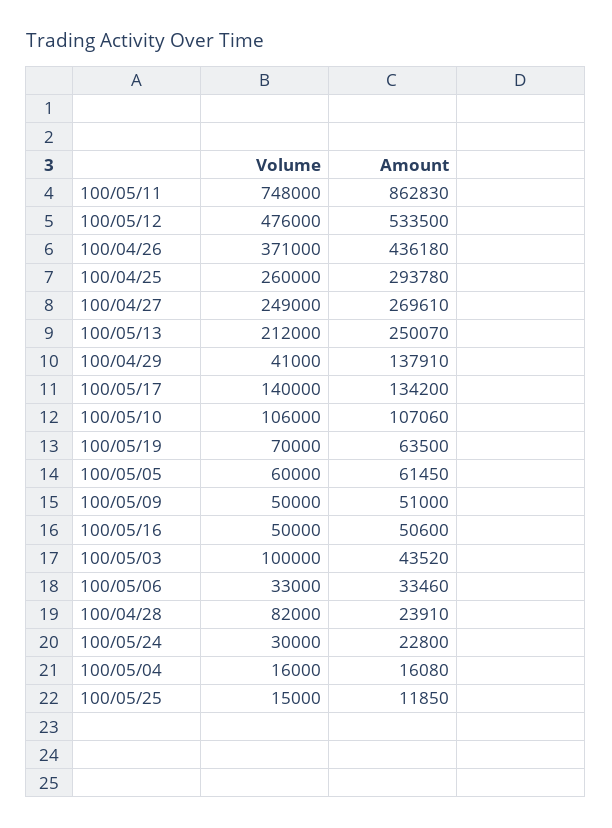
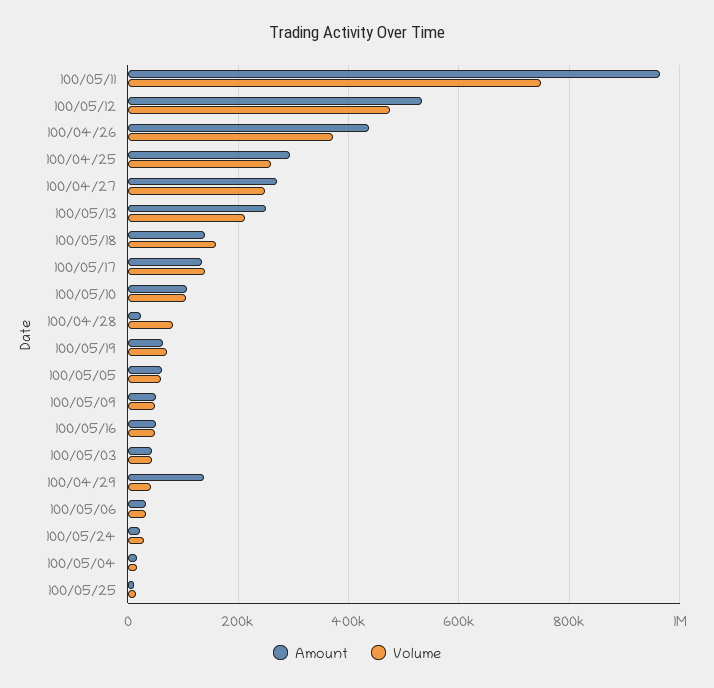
  {
    "Volume": {
      "100/05/11": 748000,
      "100/05/12": 476000,
      "100/04/26": 371000,
      "100/04/25": 260000,
      "100/04/27": 249000,
      "100/05/13": 212000,
      "100/04/29": 41000,
      "100/05/17": 140000,
      "100/05/10": 106000,
      "100/05/19": 70000,
      "100/05/05": 60000,
      "100/05/09": 50000,
      "100/05/16": 50000,
-     "100/05/03": 100000,
+     "100/05/03": 40000,
      "100/05/06": 33000,
      "100/04/28": 82000,
      "100/05/24": 30000,
      "100/05/04": 16000,
-     "100/05/25": 15000
+     "100/05/25": 15000,
+     "100/05/18": 160000
    },
    "Amount": {
-     "100/05/11": 862830,
+     "100/05/11": 960000,
      "100/05/12": 533500,
      "100/04/26": 436180,
      "100/04/25": 293780,
      "100/04/27": 269610,
      "100/05/13": 250070,
      "100/04/29": 137910,
      "100/05/17": 134200,
      "100/05/10": 107060,
      "100/05/19": 63500,
      "100/05/05": 61450,
      "100/05/09": 51000,
      "100/05/16": 50600,
      "100/05/03": 43520,
      "100/05/06": 33460,
      "100/04/28": 23910,
      "100/05/24": 22800,
      "100/05/04": 16080,
-     "100/05/25": 11850
+     "100/05/25": 11850,
+     "100/05/18": 140000
    }
  }

